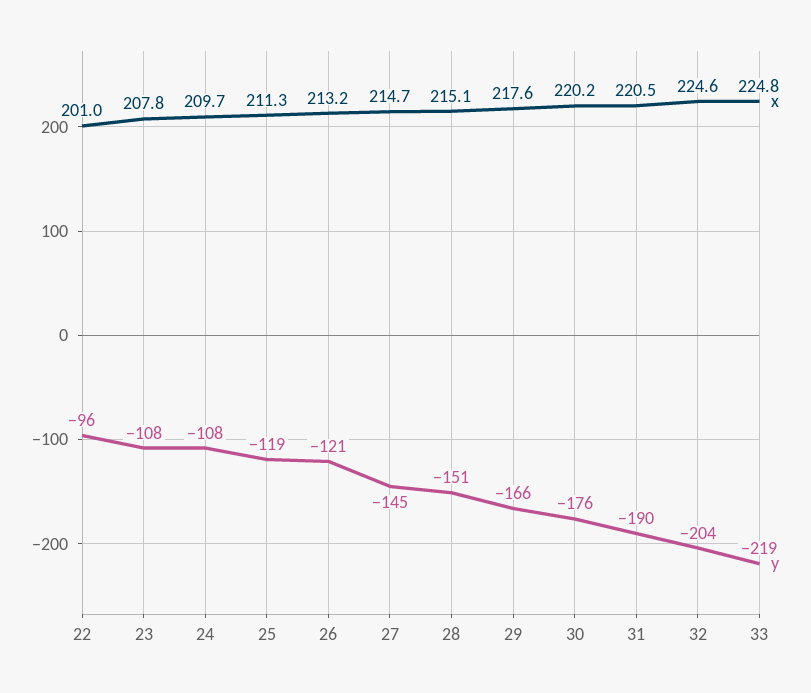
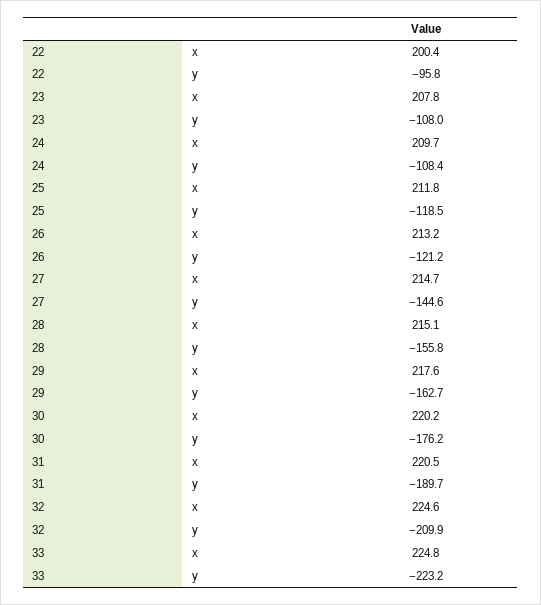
  {
    "x": {
-     "22": 201,
+     "22": 200.4,
      "23": 207.8,
      "24": 209.7,
-     "25": 211.3,
+     "25": 211.8,
      "26": 213.2,
      "27": 214.7,
      "28": 215.1,
      "29": 217.6,
      "30": 220.2,
      "31": 220.5,
      "32": 224.6,
      "33": 224.8
    },
    "y": {
      "22": -95.8,
      "23": -108,
      "24": -108.4,
      "25": -118.5,
      "26": -121.2,
      "27": -144.6,
-     "28": -151,
+     "28": -155.8,
-     "29": -166,
+     "29": -162.7,
      "30": -176.2,
      "31": -189.7,
-     "32": -204,
+     "32": -209.9,
-     "33": -219
+     "33": -223.2
    }
  }

